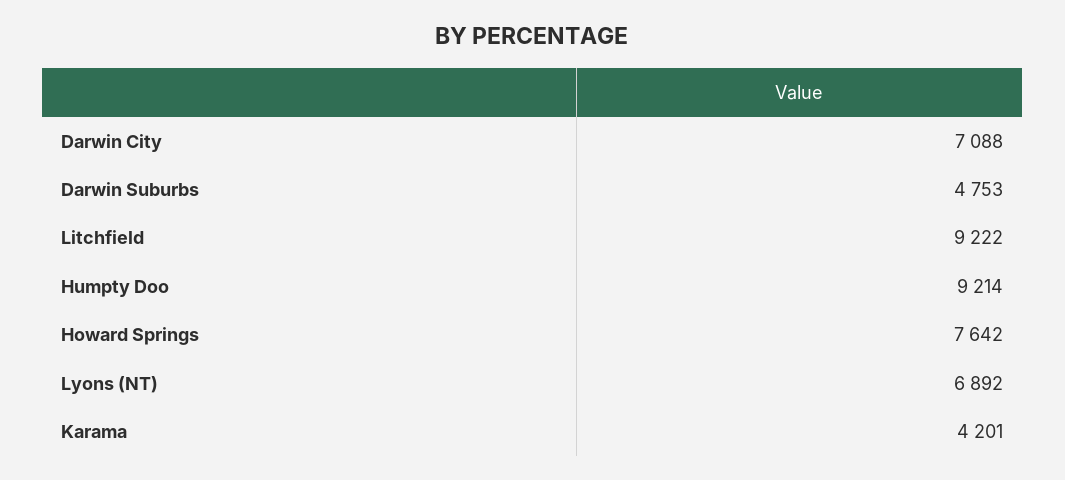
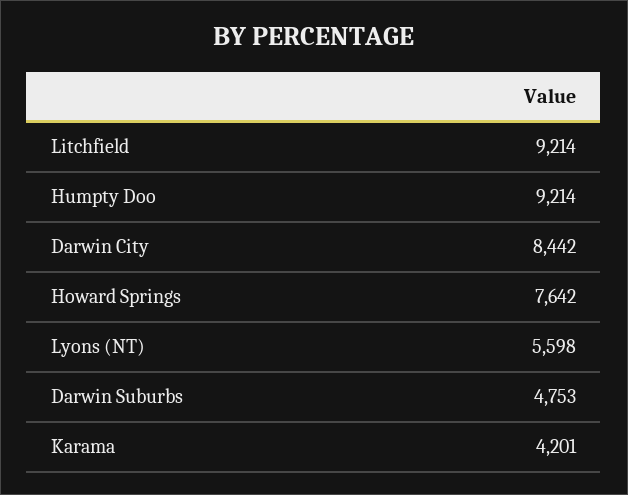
  {
-   "Darwin City": 7088,
+   "Darwin City": 8442,
    "Darwin Suburbs": 4753,
-   "Litchfield": 9222,
+   "Litchfield": 9214,
    "Humpty Doo": 9214,
    "Howard Springs": 7642,
-   "Lyons (NT)": 6892,
+   "Lyons (NT)": 5598,
    "Karama": 4201
  }

